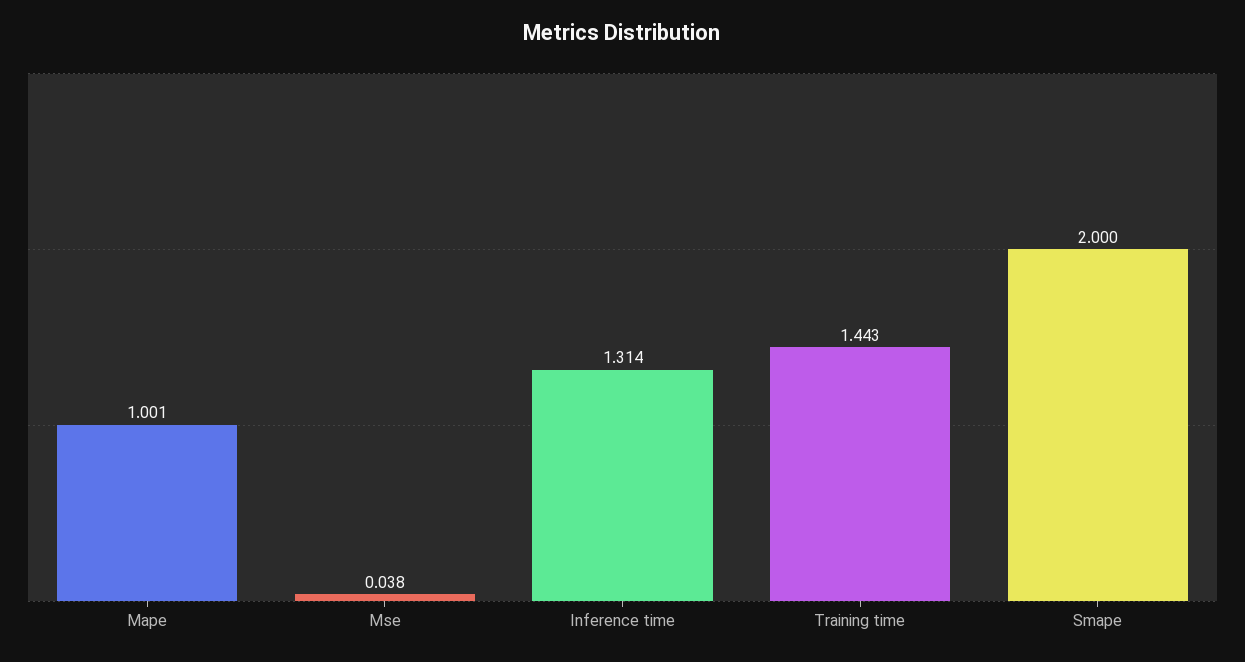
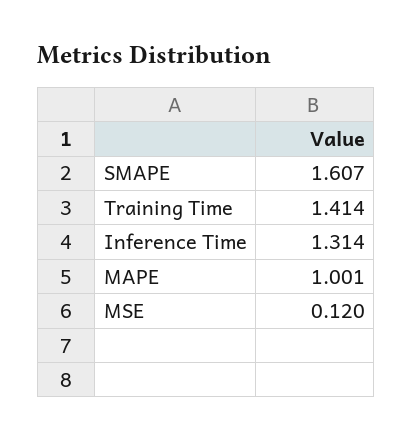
  {
    "Mape": 1.001,
-   "Mse": 0.038,
+   "Mse": 0.12,
    "Inference time": 1.314,
-   "Training time": 1.443,
+   "Training time": 1.414,
-   "Smape": 2
+   "Smape": 1.607
  }

